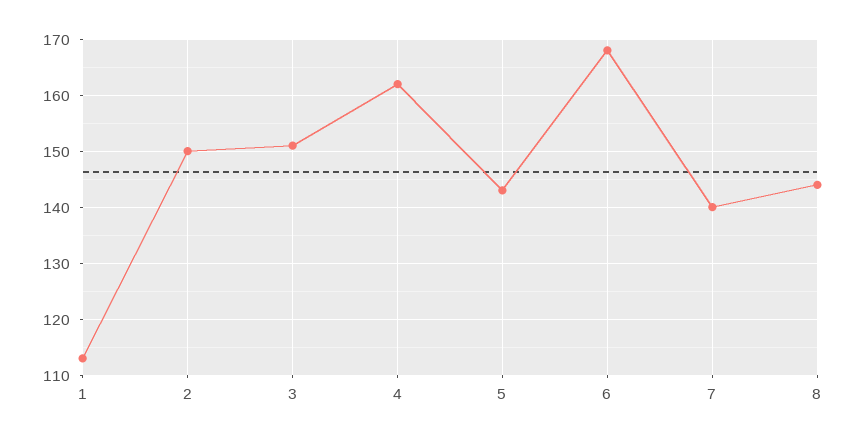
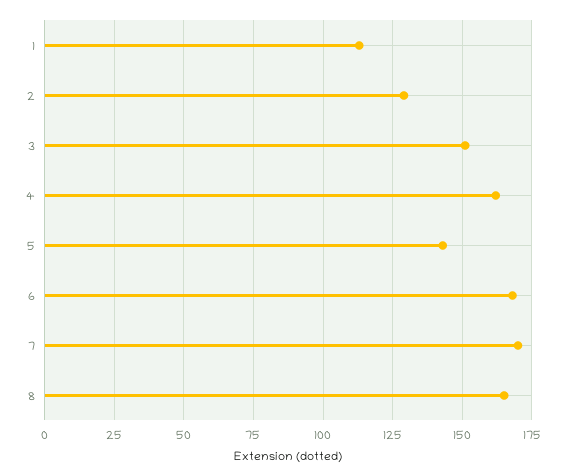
  {
    "1": 115,
-   "2": 150,
+   "2": 130,
    "3": 150,
    "4": 160,
    "5": 145,
    "6": 170,
-   "7": 140,
+   "7": 170,
-   "8": 145
+   "8": 165
  }

